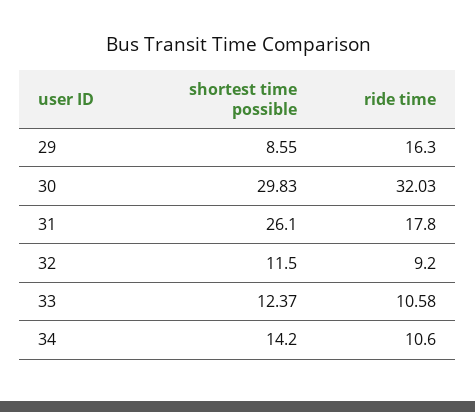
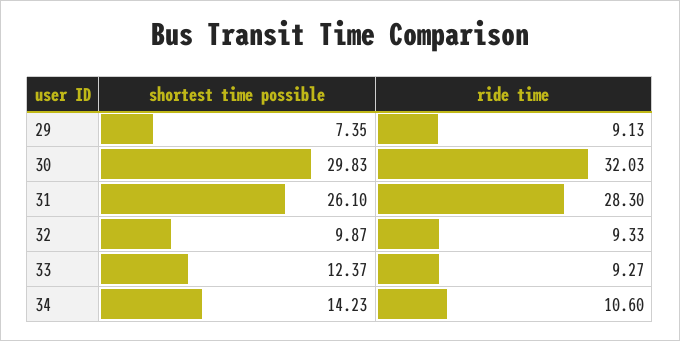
  {
    "shortest time possible": {
-     "29": 8.55,
+     "29": 7.35,
      "30": 29.83,
      "31": 26.1,
-     "32": 11.5,
+     "32": 9.87,
      "33": 12.37,
-     "34": 14.2
+     "34": 14.23
    },
    "ride time": {
-     "29": 16.3,
+     "29": 9.13,
      "30": 32.03,
-     "31": 17.8,
+     "31": 28.3,
-     "32": 9.2,
+     "32": 9.33,
-     "33": 10.58,
+     "33": 9.27,
      "34": 10.6
    }
  }

